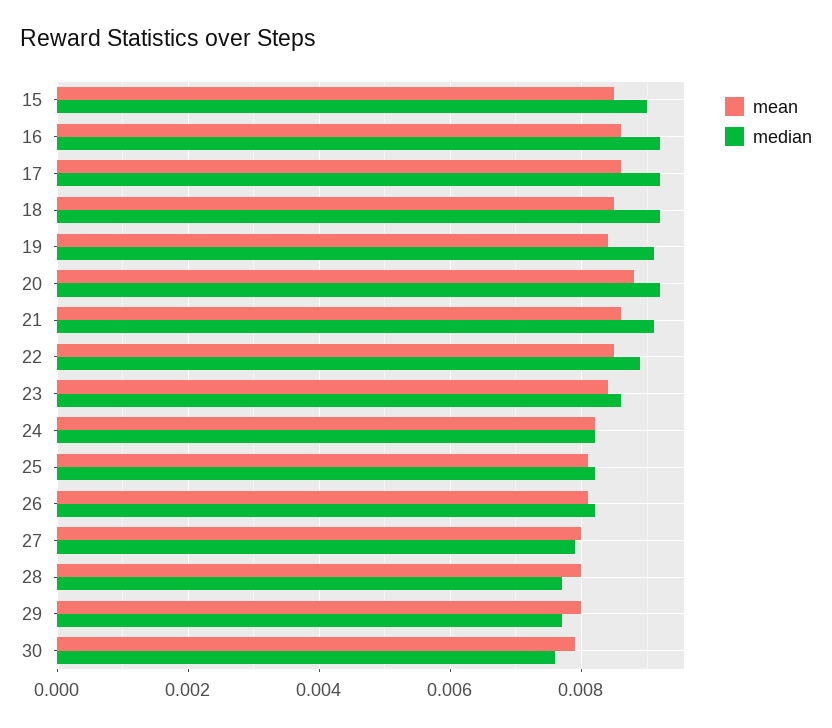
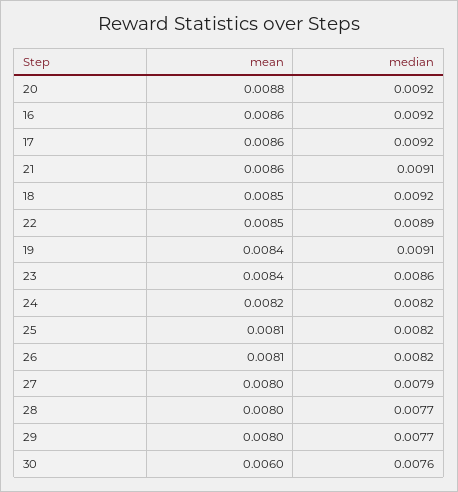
  {
    "mean": {
-     "15": 0.0085,
      "16": 0.0086,
      "17": 0.0086,
      "18": 0.0085,
      "19": 0.0084,
      "20": 0.0088,
      "21": 0.0086,
      "22": 0.0085,
      "23": 0.0084,
      "24": 0.0082,
      "25": 0.0081,
      "26": 0.0081,
      "27": 0.008,
      "28": 0.008,
      "29": 0.008,
-     "30": 0.008
+     "30": 0.006
    },
    "median": {
-     "15": 0.009,
      "16": 0.0092,
      "17": 0.0092,
      "18": 0.0092,
      "19": 0.0091,
      "20": 0.0092,
      "21": 0.0091,
      "22": 0.0089,
      "23": 0.0086,
      "24": 0.0082,
      "25": 0.0082,
      "26": 0.0082,
      "27": 0.0079,
      "28": 0.0077,
      "29": 0.0077,
      "30": 0.0076
    }
  }

